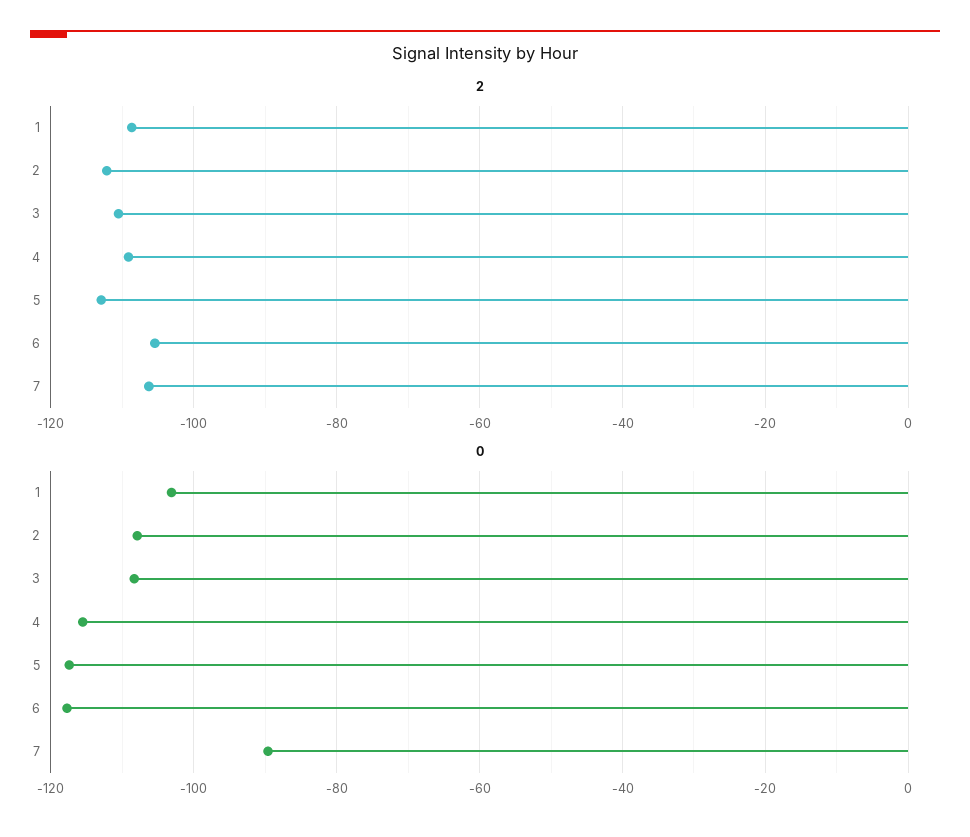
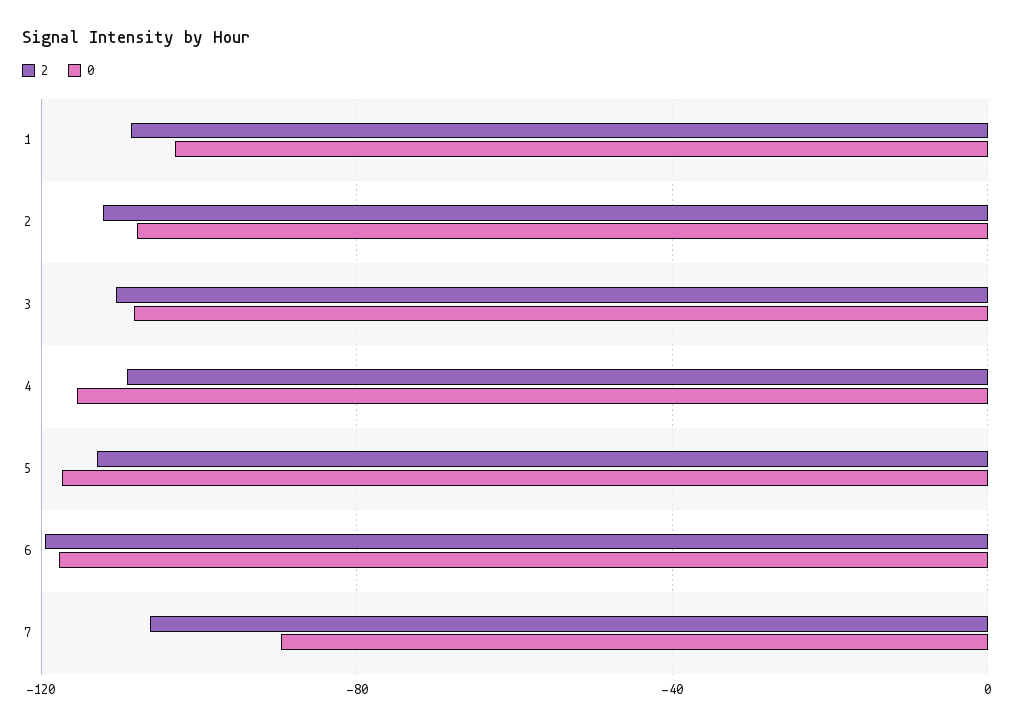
  {
    "2": {
      "1": -108,
      "2": -112,
      "3": -110,
      "4": -110,
      "5": -112,
-     "6": -106,
+     "6": -120,
      "7": -106
    },
    "0": {
      "1": -104,
      "2": -108,
      "3": -108,
      "4": -116,
      "5": -118,
      "6": -118,
      "7": -90
    }
  }

